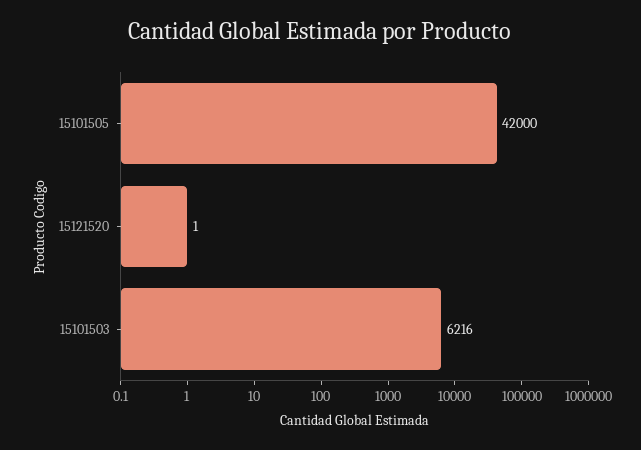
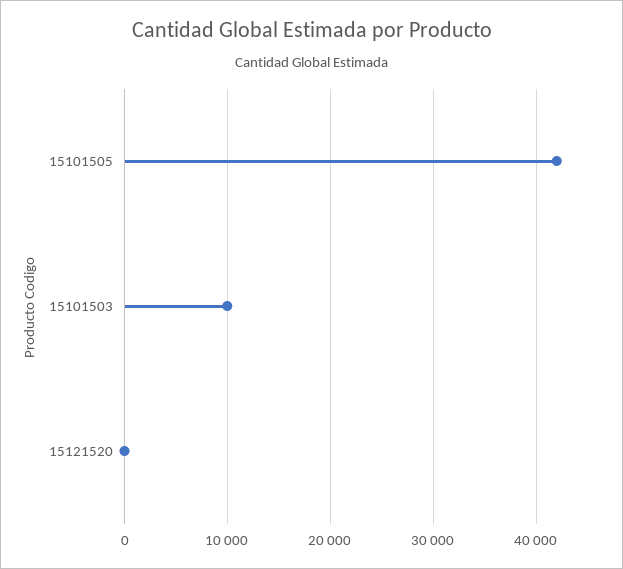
  {
    "15101505": 42000,
    "15121520": 1,
-   "15101503": 6216
+   "15101503": 10000
  }

